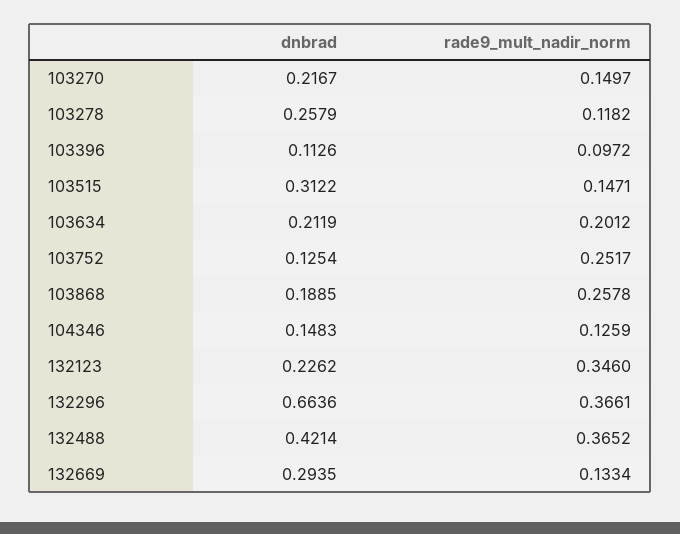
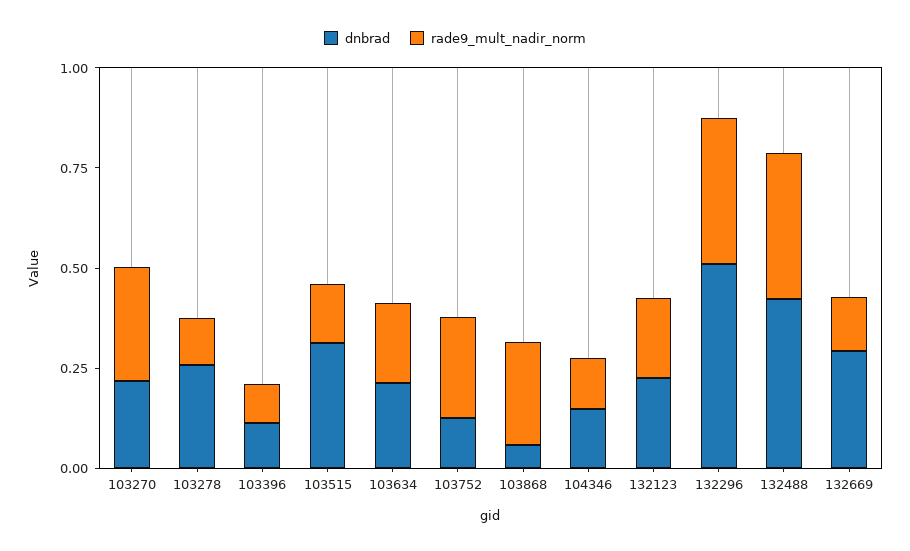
  {
    "dnbrad": {
      "103270": 0.2167,
      "103278": 0.2579,
      "103396": 0.1126,
      "103515": 0.3122,
      "103634": 0.2119,
      "103752": 0.1254,
-     "103868": 0.1885,
+     "103868": 0.05,
      "104346": 0.1483,
      "132123": 0.2262,
-     "132296": 0.6636,
+     "132296": 0.5,
      "132488": 0.4214,
      "132669": 0.2935
    },
    "rade9_mult_nadir_norm": {
-     "103270": 0.1497,
+     "103270": 0.3,
      "103278": 0.1182,
      "103396": 0.0972,
      "103515": 0.1471,
      "103634": 0.2012,
      "103752": 0.2517,
      "103868": 0.2578,
      "104346": 0.1259,
-     "132123": 0.346,
+     "132123": 0.2,
      "132296": 0.3661,
      "132488": 0.3652,
      "132669": 0.1334
    }
  }

